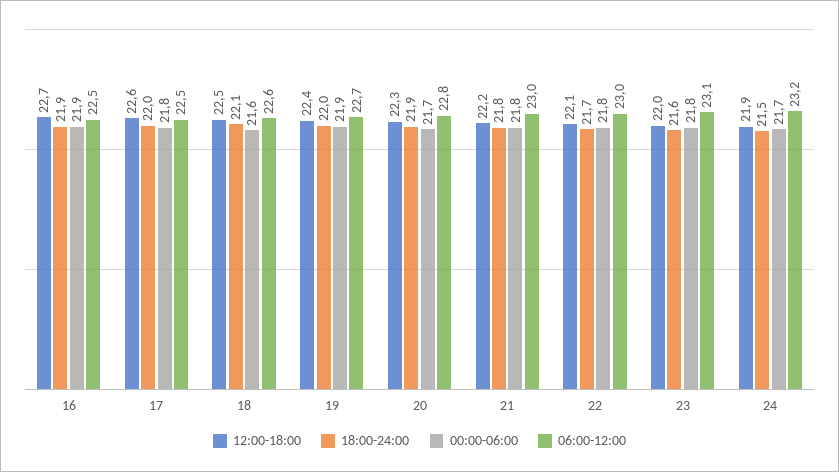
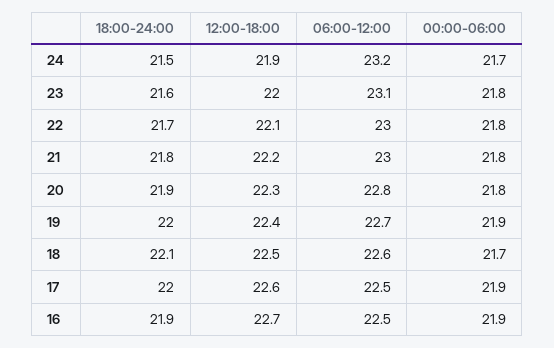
  {
    "12:00-18:00": {
      "16": 22.7,
      "17": 22.6,
      "18": 22.5,
      "19": 22.4,
      "20": 22.3,
      "21": 22.2,
      "22": 22.1,
      "23": 22,
      "24": 21.9
    },
    "18:00-24:00": {
      "16": 21.9,
      "17": 22,
      "18": 22.1,
      "19": 22,
      "20": 21.9,
      "21": 21.8,
      "22": 21.7,
      "23": 21.6,
      "24": 21.5
    },
    "00:00-06:00": {
      "16": 21.9,
-     "17": 21.8,
+     "17": 21.9,
-     "18": 21.6,
+     "18": 21.7,
      "19": 21.9,
-     "20": 21.7,
+     "20": 21.8,
      "21": 21.8,
      "22": 21.8,
      "23": 21.8,
      "24": 21.7
    },
    "06:00-12:00": {
      "16": 22.5,
      "17": 22.5,
      "18": 22.6,
      "19": 22.7,
      "20": 22.8,
      "21": 23,
      "22": 23,
      "23": 23.1,
      "24": 23.2
    }
  }

